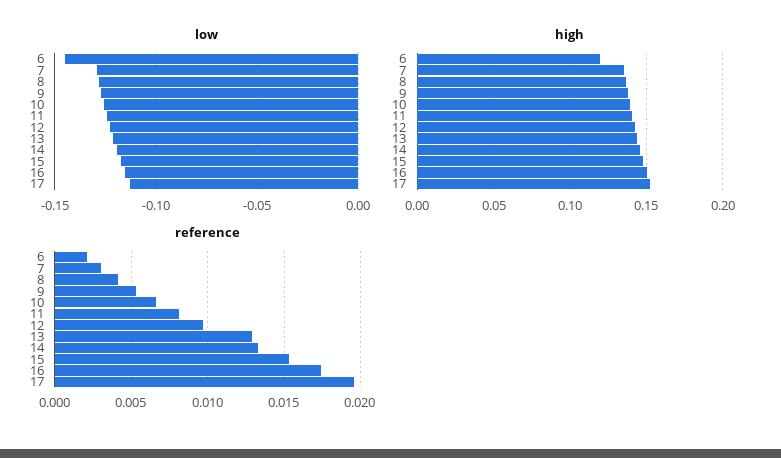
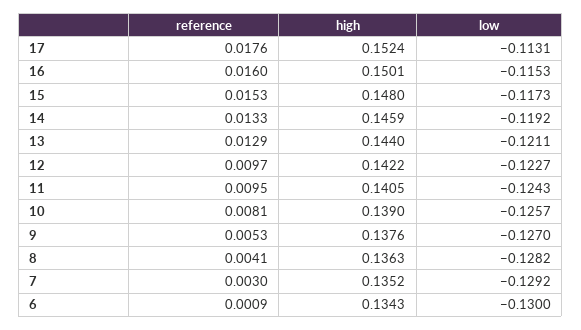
  {
    "low": {
-     "6": -0.145,
+     "6": -0.13,
      "7": -0.1292,
      "8": -0.1282,
      "9": -0.127,
      "10": -0.1257,
      "11": -0.1243,
      "12": -0.1227,
      "13": -0.1211,
      "14": -0.1192,
      "15": -0.1173,
      "16": -0.1153,
      "17": -0.1131
    },
    "high": {
-     "6": 0.12,
+     "6": 0.1343,
      "7": 0.1352,
      "8": 0.1363,
      "9": 0.1376,
      "10": 0.139,
      "11": 0.1405,
      "12": 0.1422,
      "13": 0.144,
      "14": 0.1459,
      "15": 0.148,
      "16": 0.1501,
      "17": 0.1524
    },
    "reference": {
-     "6": 0.002,
+     "6": 0.0009,
      "7": 0.003,
      "8": 0.0041,
      "9": 0.0053,
-     "10": 0.0065,
+     "10": 0.0081,
-     "11": 0.008,
+     "11": 0.0095,
      "12": 0.0097,
      "13": 0.0129,
      "14": 0.0133,
      "15": 0.0153,
-     "16": 0.0175,
+     "16": 0.016,
-     "17": 0.0195
+     "17": 0.0176
    }
  }

